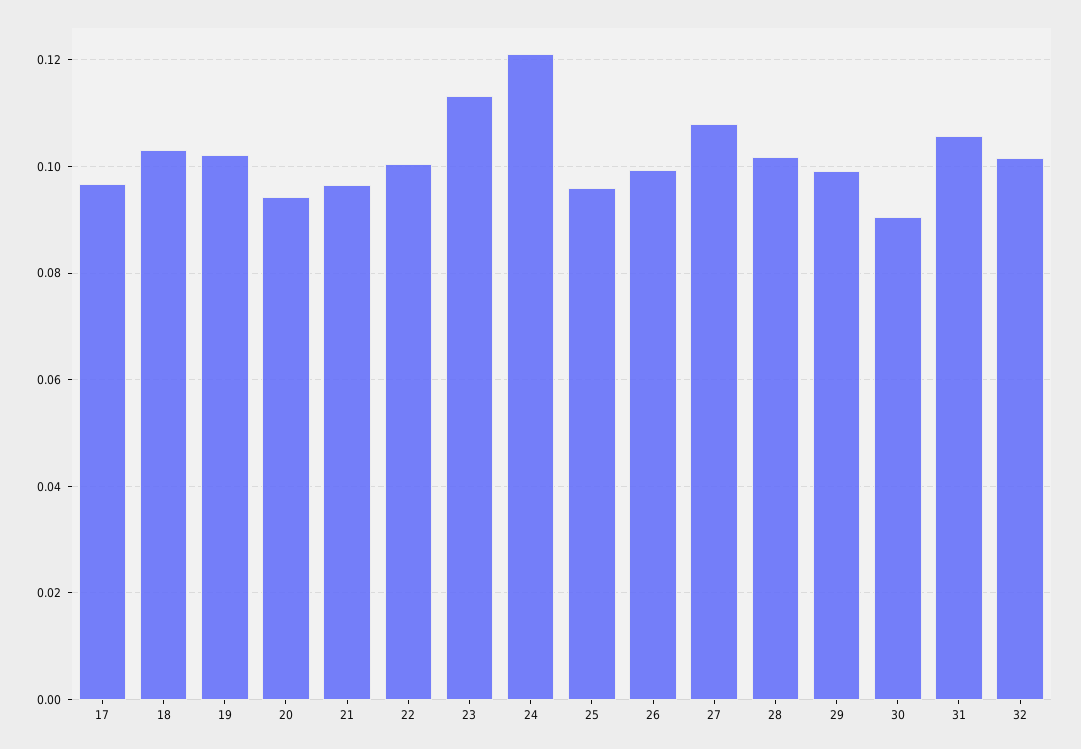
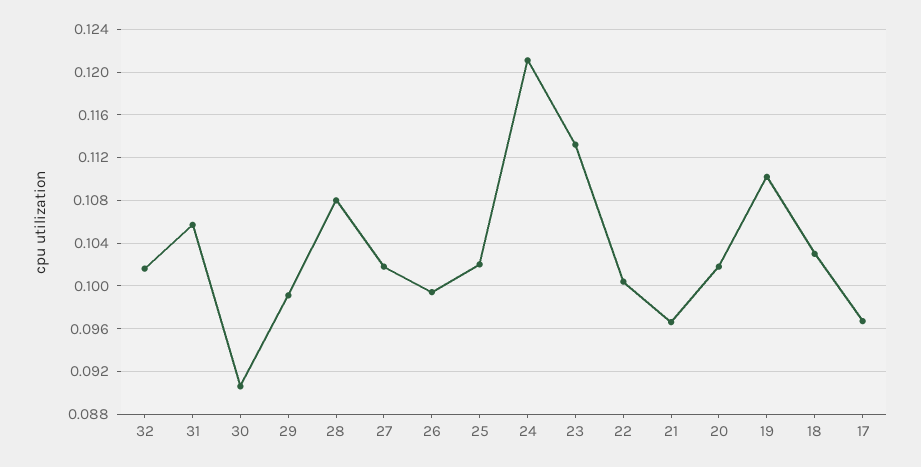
  {
    "17": 0.097,
    "18": 0.103,
-   "19": 0.102,
+   "19": 0.11,
-   "20": 0.094,
+   "20": 0.102,
    "21": 0.097,
    "22": 0.1,
    "23": 0.113,
    "24": 0.121,
-   "25": 0.096,
+   "25": 0.102,
    "26": 0.099,
-   "27": 0.108,
+   "27": 0.102,
-   "28": 0.102,
+   "28": 0.108,
    "29": 0.099,
    "30": 0.091,
    "31": 0.106,
    "32": 0.102
  }

